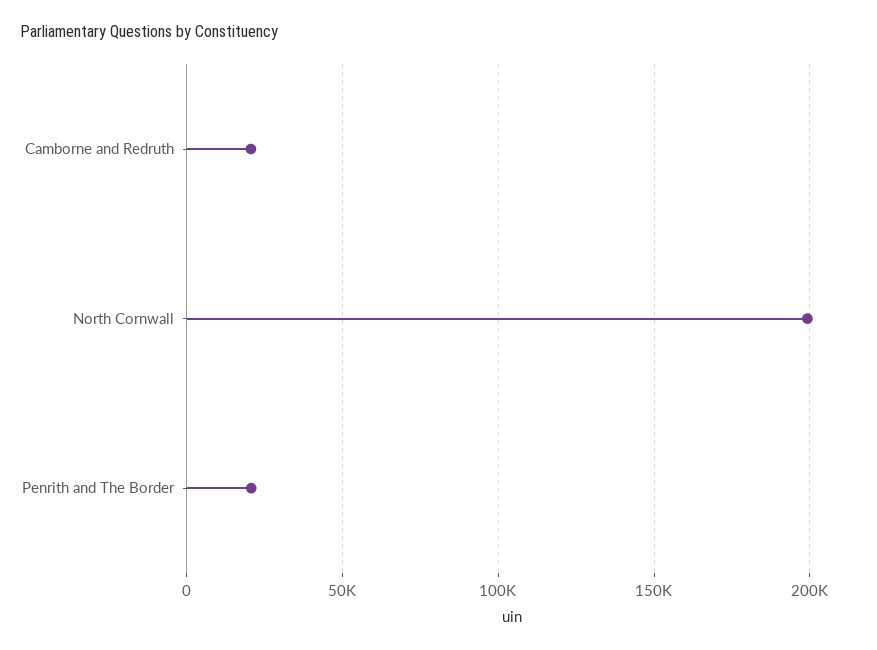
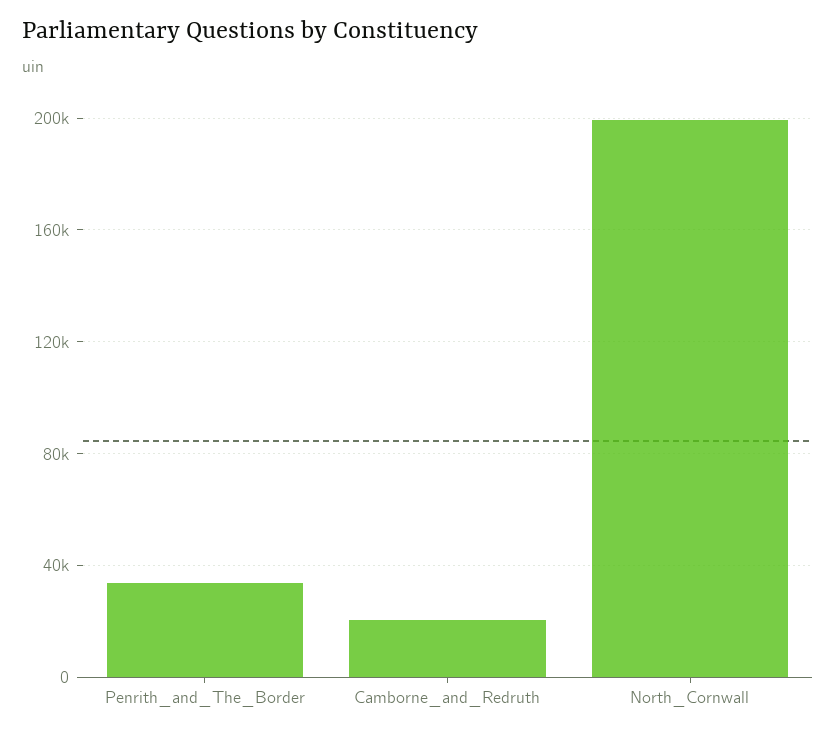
  {
    "Camborne and Redruth": 20000,
    "North Cornwall": 200000,
-   "Penrith and The Border": 20000
+   "Penrith and The Border": 35000
  }

